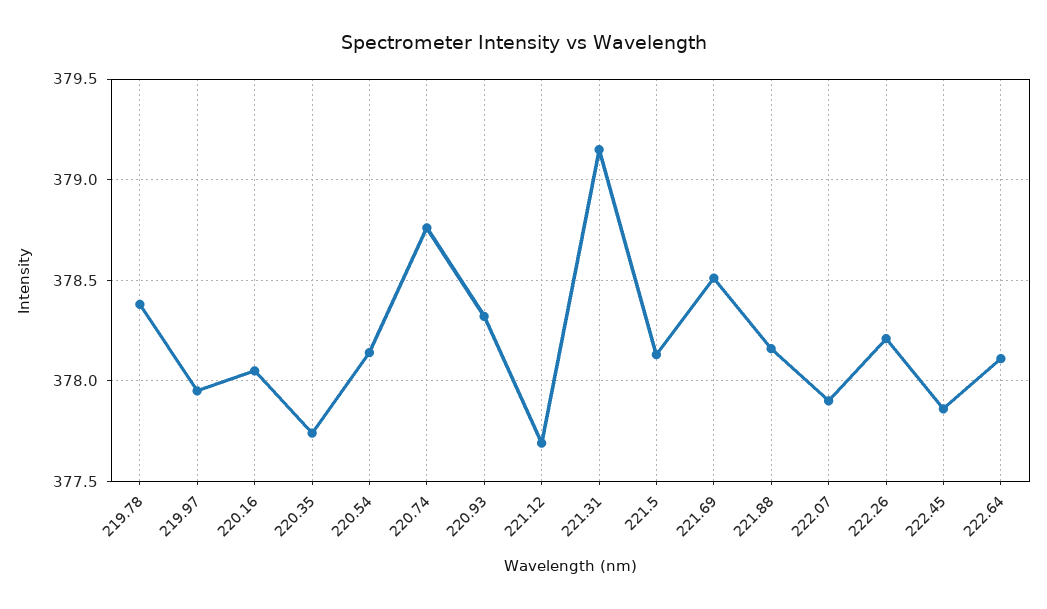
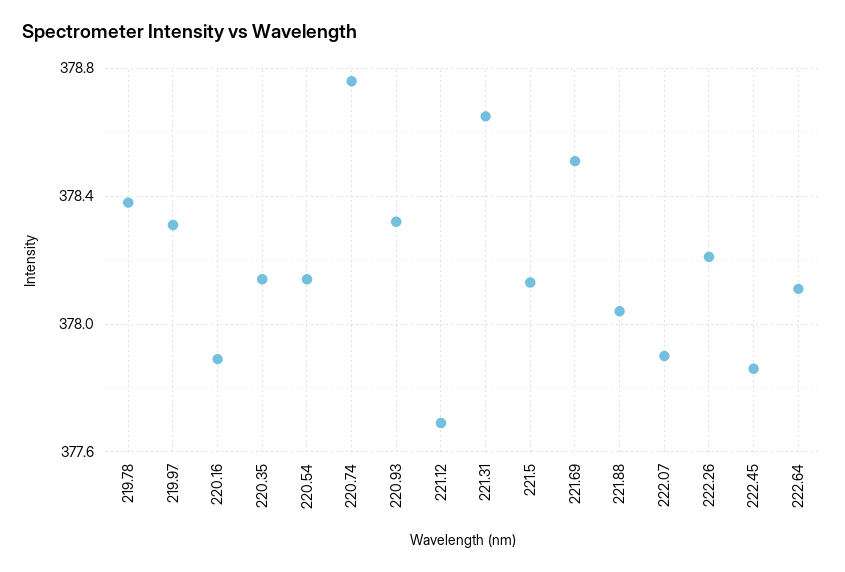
  {
    "219.78": 378.4,
-   "219.97": 377.95,
+   "219.97": 378.3,
-   "220.16": 378.05,
+   "220.16": 377.9,
-   "220.35": 377.75,
+   "220.35": 378.15,
    "220.54": 378.15,
    "220.74": 378.75,
    "220.93": 378.3,
    "221.12": 377.7,
-   "221.31": 379.15,
+   "221.31": 378.65,
    "221.5": 378.15,
    "221.69": 378.5,
-   "221.88": 378.15,
+   "221.88": 378.05,
    "222.07": 377.9,
    "222.26": 378.2,
    "222.45": 377.85,
    "222.64": 378.1
  }

